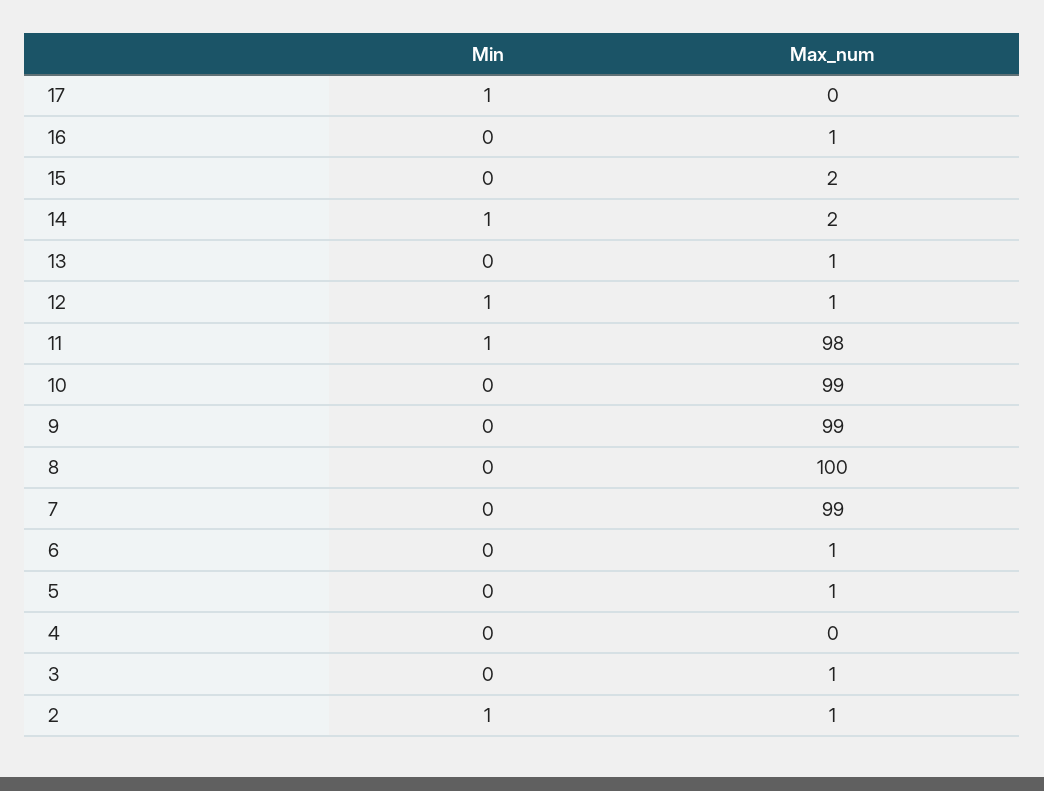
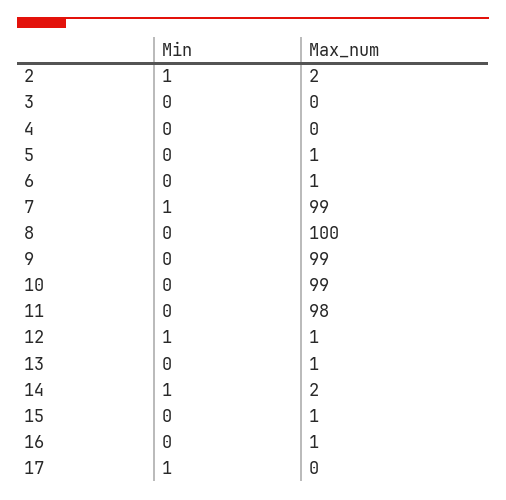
  {
    "Min": {
      "17": 1,
      "16": 0,
      "15": 0,
      "14": 1,
      "13": 0,
      "12": 1,
-     "11": 1,
+     "11": 0,
      "10": 0,
      "9": 0,
      "8": 0,
-     "7": 0,
+     "7": 1,
      "6": 0,
      "5": 0,
      "4": 0,
      "3": 0,
      "2": 1
    },
    "Max_num": {
      "17": 0,
      "16": 1,
-     "15": 2,
+     "15": 1,
      "14": 2,
      "13": 1,
      "12": 1,
      "11": 98,
      "10": 99,
      "9": 99,
      "8": 100,
      "7": 99,
      "6": 1,
      "5": 1,
      "4": 0,
-     "3": 1,
+     "3": 0,
-     "2": 1
+     "2": 2
    }
  }

